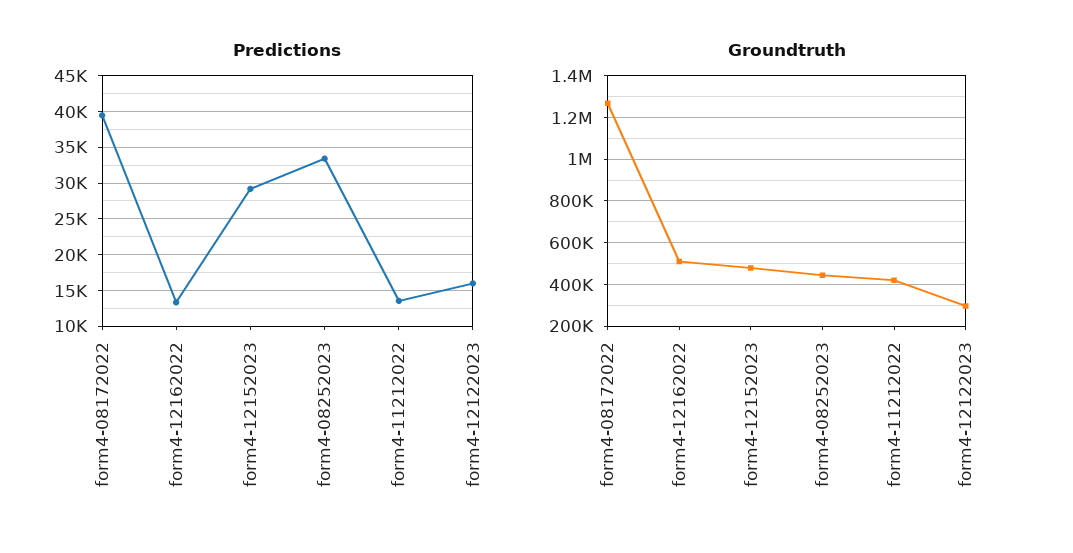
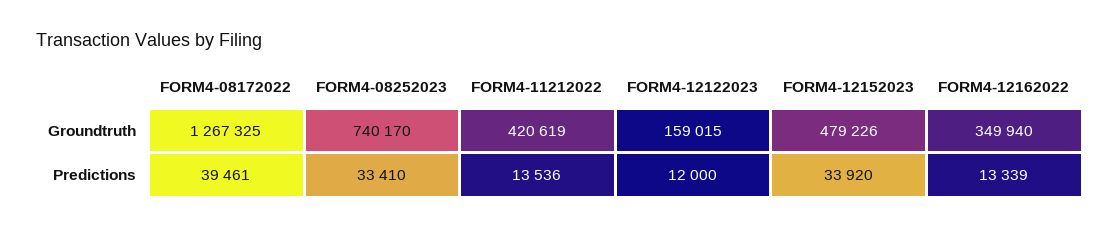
  {
    "Predictions": {
      "form4-08172022": 39461,
      "form4-12162022": 13339,
-     "form4-12152023": 29000,
+     "form4-12152023": 33920,
      "form4-08252023": 33410,
      "form4-11212022": 13536,
-     "form4-12122023": 16000
+     "form4-12122023": 12000
    },
    "Groundtruth": {
      "form4-08172022": 1267325,
-     "form4-12162022": 500000,
+     "form4-12162022": 349940,
      "form4-12152023": 479226,
-     "form4-08252023": 450000,
+     "form4-08252023": 740170,
      "form4-11212022": 420619,
-     "form4-12122023": 300000
+     "form4-12122023": 159015
    }
  }

